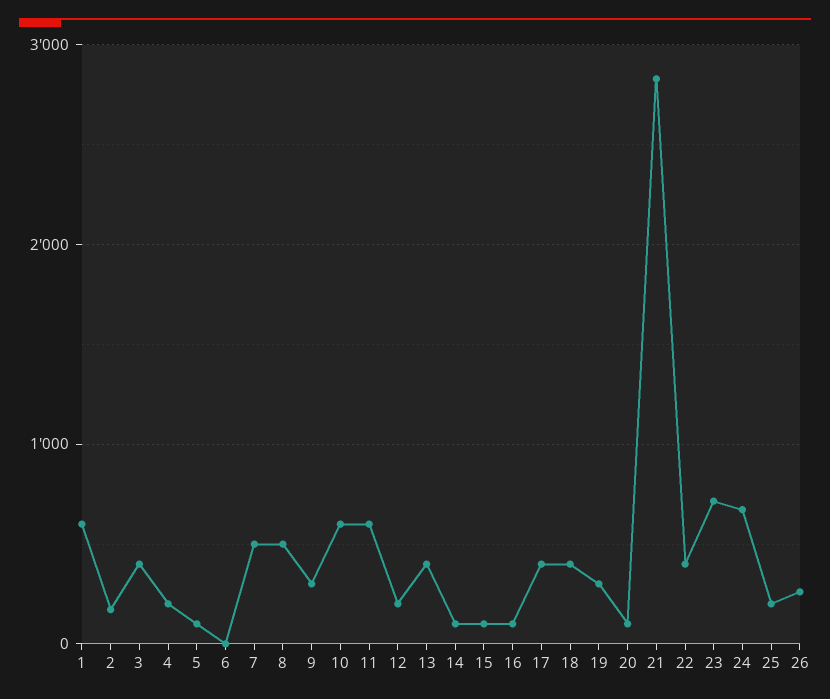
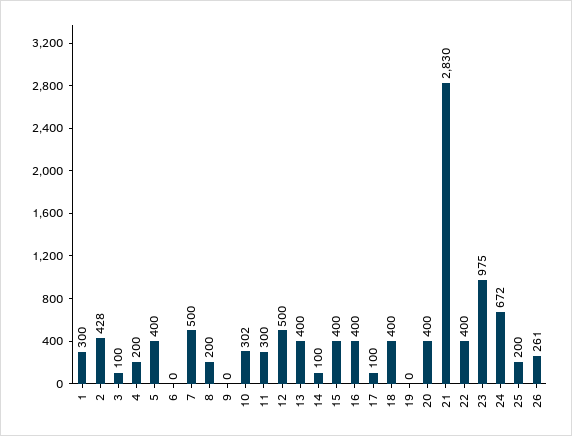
  {
-   "1": 600,
+   "1": 300,
-   "2": 200,
+   "2": 428,
-   "3": 400,
+   "3": 100,
    "4": 200,
-   "5": 100,
+   "5": 400,
    "6": 0,
    "7": 500,
-   "8": 500,
+   "8": 200,
-   "9": 300,
+   "9": 0,
-   "10": 600,
+   "10": 302,
-   "11": 600,
+   "11": 300,
-   "12": 200,
+   "12": 500,
    "13": 400,
    "14": 100,
-   "15": 100,
+   "15": 400,
-   "16": 100,
+   "16": 400,
-   "17": 400,
+   "17": 100,
    "18": 400,
-   "19": 300,
+   "19": 0,
-   "20": 100,
+   "20": 400,
    "21": 2830,
    "22": 400,
-   "23": 700,
+   "23": 975,
    "24": 672,
    "25": 200,
    "26": 261
  }

